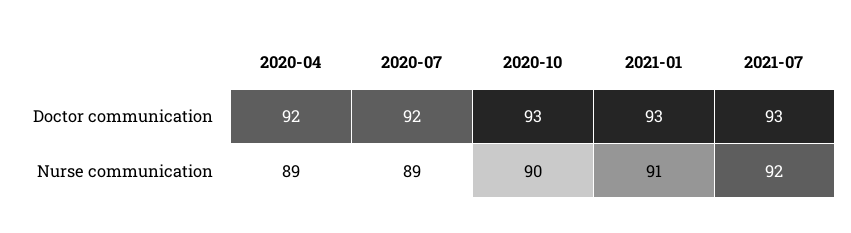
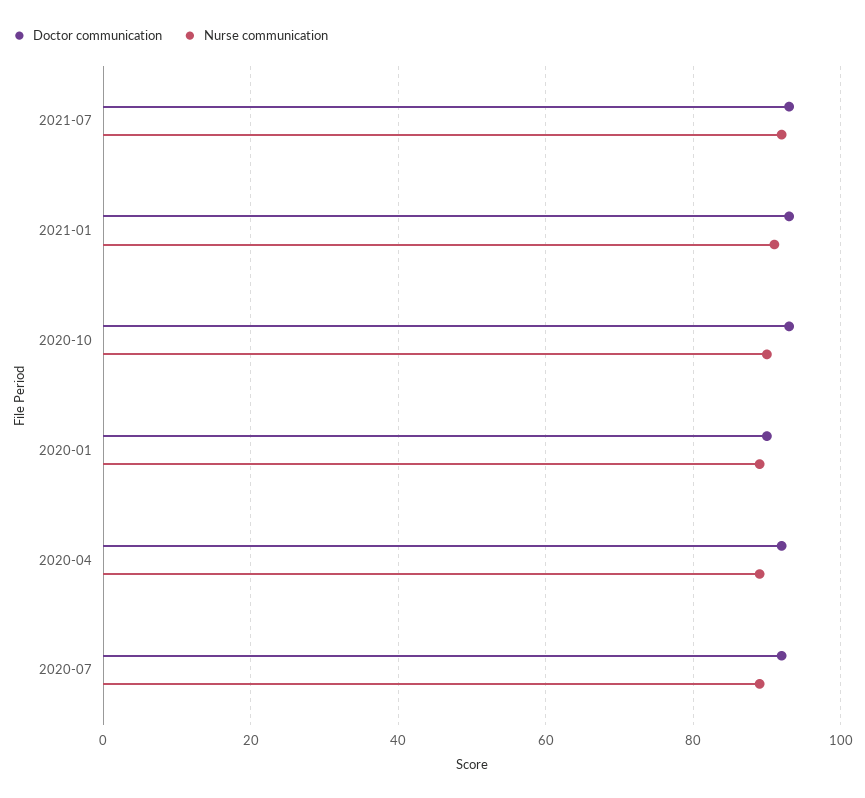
  {
    "Doctor communication": {
      "2020-04": 92,
      "2020-07": 92,
      "2020-10": 93,
      "2021-01": 93,
-     "2021-07": 93
+     "2021-07": 93,
+     "2020-01": 90
    },
    "Nurse communication": {
      "2020-04": 89,
      "2020-07": 89,
      "2020-10": 90,
      "2021-01": 91,
-     "2021-07": 92
+     "2021-07": 92,
+     "2020-01": 90
    }
  }

